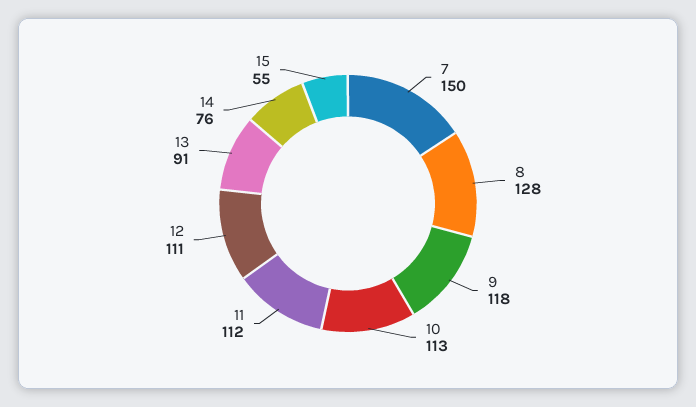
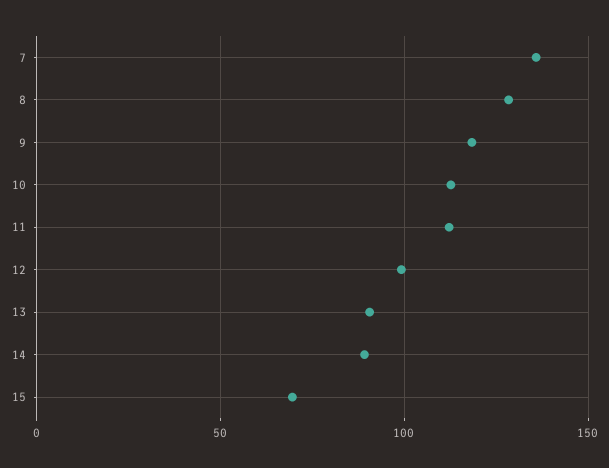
  {
-   "7": 150,
+   "7": 135,
    "8": 128,
    "9": 118,
    "10": 113,
    "11": 112,
-   "12": 111,
+   "12": 100,
    "13": 91,
-   "14": 76,
+   "14": 90,
-   "15": 55
+   "15": 70
  }

